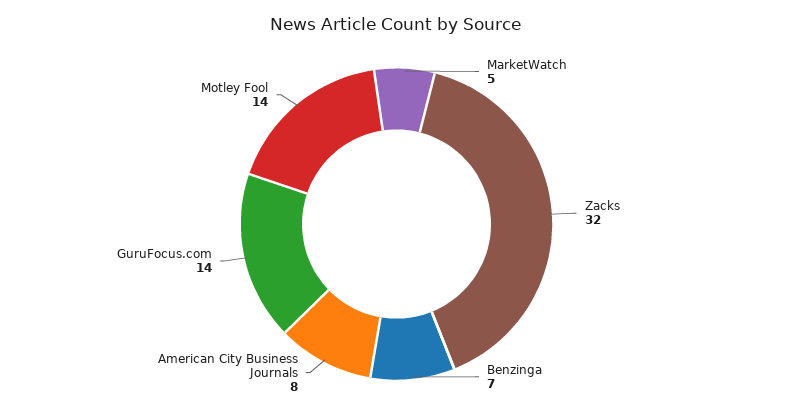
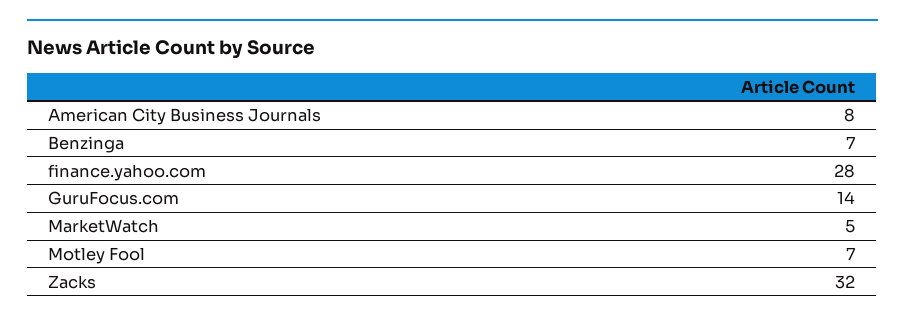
  {
    "MarketWatch": 5,
    "Zacks": 32,
    "Benzinga": 7,
    "American City Business Journals": 8,
    "GuruFocus.com": 14,
-   "Motley Fool": 14
+   "Motley Fool": 7,
+   "finance.yahoo.com": 28
  }

